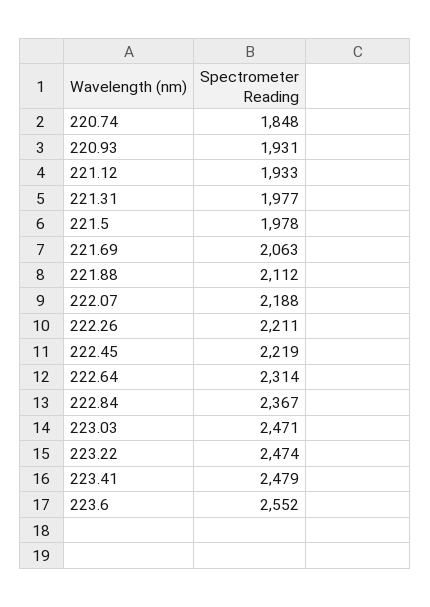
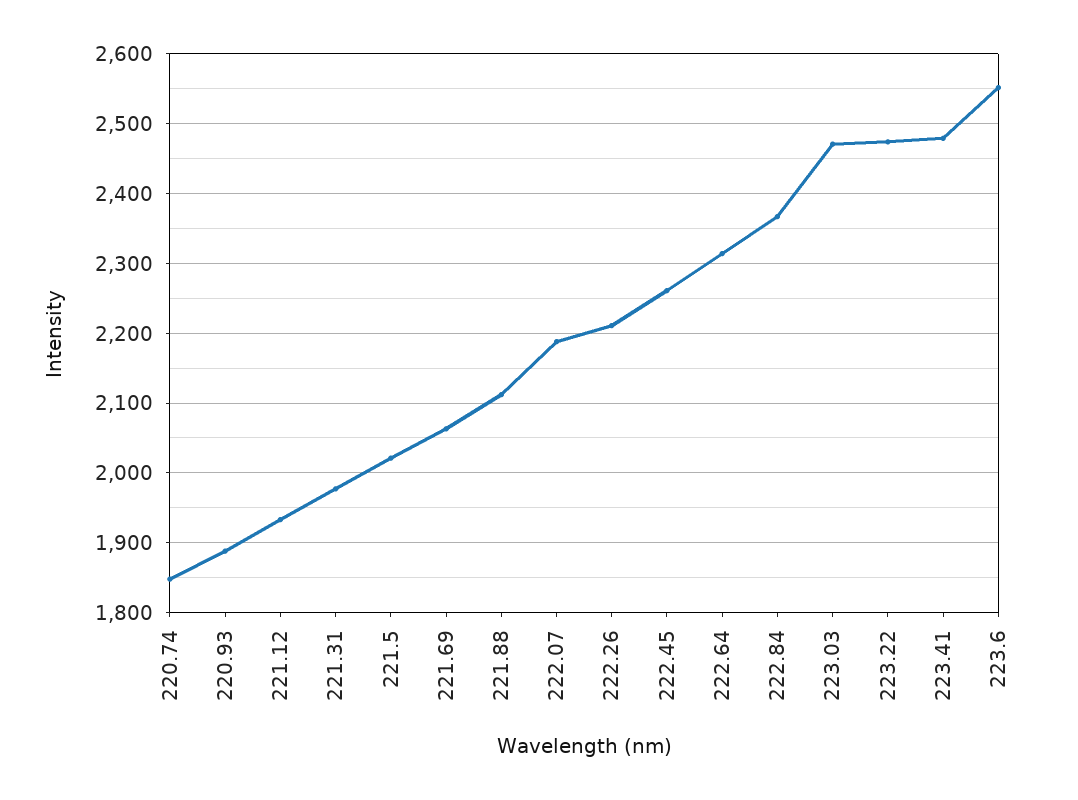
  {
    "220.74": 1848,
-   "220.93": 1931,
+   "220.93": 1890,
    "221.12": 1933,
    "221.31": 1977,
-   "221.5": 1978,
+   "221.5": 2020,
    "221.69": 2063,
    "221.88": 2112,
    "222.07": 2188,
    "222.26": 2211,
-   "222.45": 2219,
+   "222.45": 2260,
    "222.64": 2314,
    "222.84": 2367,
    "223.03": 2471,
    "223.22": 2474,
    "223.41": 2479,
    "223.6": 2552
  }

